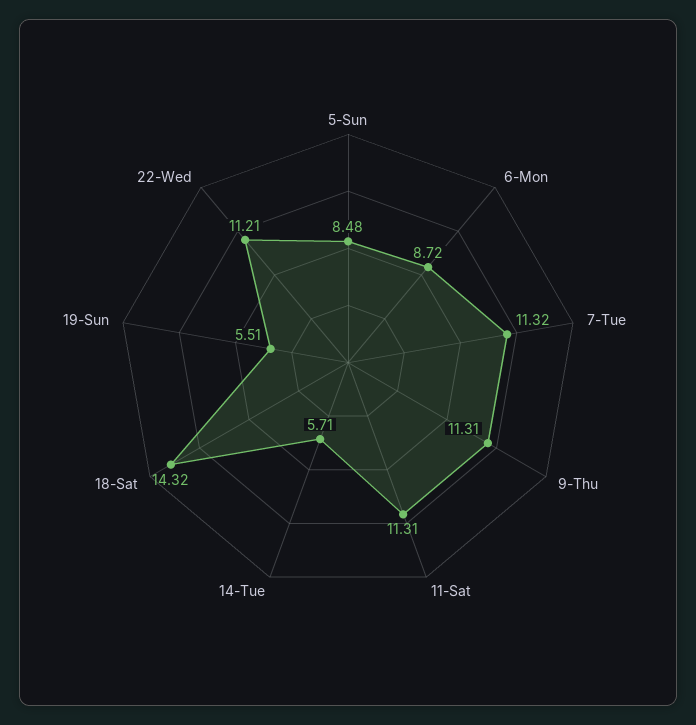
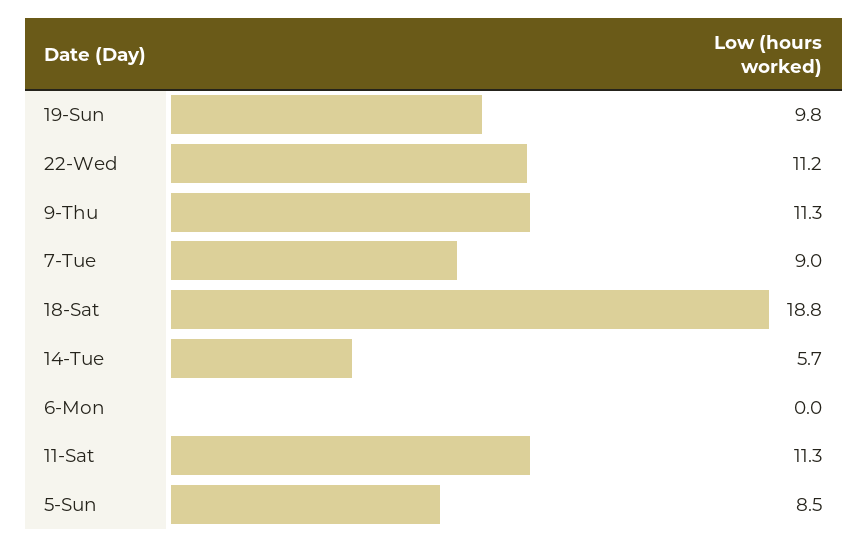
  {
    "5-Sun": 8.48,
-   "6-Mon": 8.72,
+   "6-Mon": 0,
-   "7-Tue": 11.32,
+   "7-Tue": 9,
    "9-Thu": 11.31,
    "11-Sat": 11.31,
    "14-Tue": 5.71,
-   "18-Sat": 14.32,
+   "18-Sat": 18.8,
-   "19-Sun": 5.51,
+   "19-Sun": 9.8,
    "22-Wed": 11.21
  }

